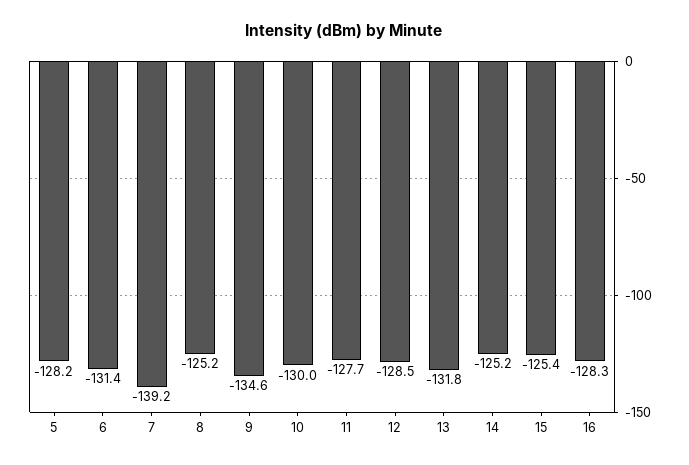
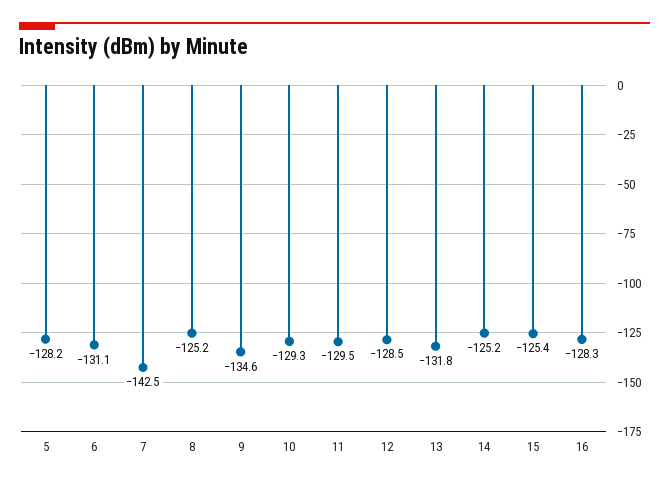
  {
    "5": -128.2,
-   "6": -131.4,
+   "6": -131.1,
-   "7": -139.2,
+   "7": -142.5,
    "8": -125.2,
    "9": -134.6,
-   "10": -130,
+   "10": -129.3,
-   "11": -127.7,
+   "11": -129.5,
    "12": -128.5,
    "13": -131.8,
    "14": -125.2,
    "15": -125.4,
    "16": -128.3
  }

